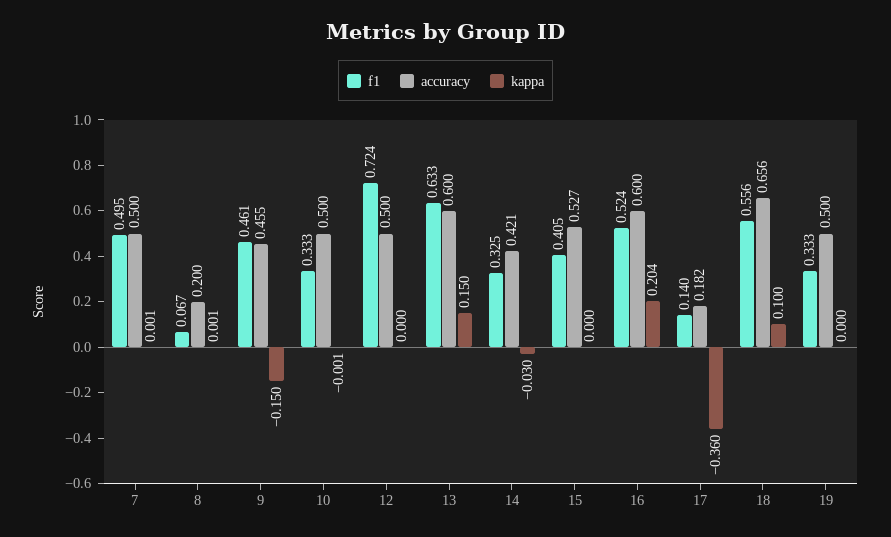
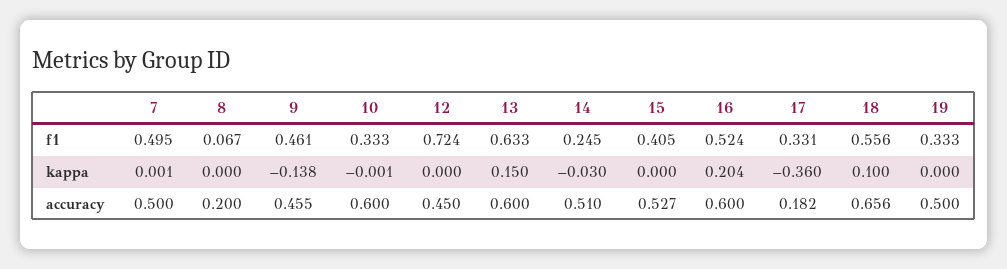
  {
    "f1": {
      "7": 0.495,
      "8": 0.067,
      "9": 0.461,
      "10": 0.333,
      "12": 0.724,
      "13": 0.633,
-     "14": 0.325,
+     "14": 0.245,
      "15": 0.405,
      "16": 0.524,
-     "17": 0.14,
+     "17": 0.331,
      "18": 0.556,
      "19": 0.333
    },
    "accuracy": {
      "7": 0.5,
      "8": 0.2,
      "9": 0.455,
-     "10": 0.5,
+     "10": 0.6,
-     "12": 0.5,
+     "12": 0.45,
      "13": 0.6,
-     "14": 0.421,
+     "14": 0.51,
      "15": 0.527,
      "16": 0.6,
      "17": 0.182,
      "18": 0.656,
      "19": 0.5
    },
    "kappa": {
      "7": 0.001,
-     "8": 0.001,
+     "8": 0,
-     "9": -0.15,
+     "9": -0.138,
      "10": -0.001,
      "12": 0,
      "13": 0.15,
      "14": -0.03,
      "15": 0,
      "16": 0.204,
      "17": -0.36,
      "18": 0.1,
      "19": 0
    }
  }

